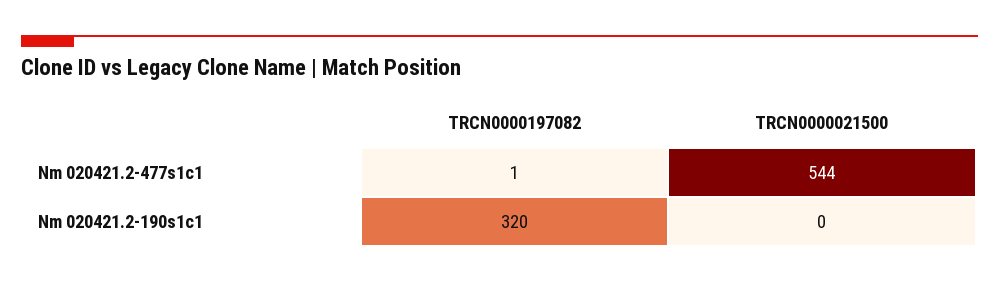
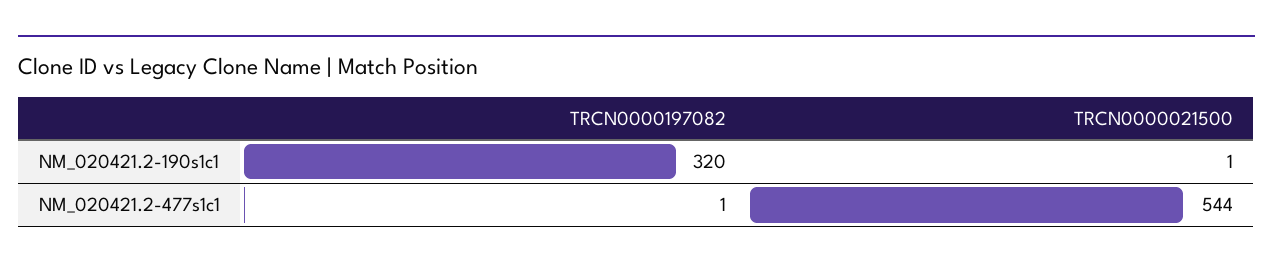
  {
    "TRCN0000197082": {
      "Nm 020421.2-477s1c1": 1,
      "Nm 020421.2-190s1c1": 320
    },
    "TRCN0000021500": {
      "Nm 020421.2-477s1c1": 544,
-     "Nm 020421.2-190s1c1": 0
+     "Nm 020421.2-190s1c1": 1
    }
  }

